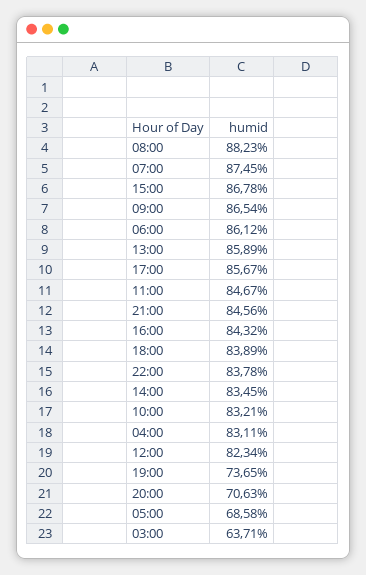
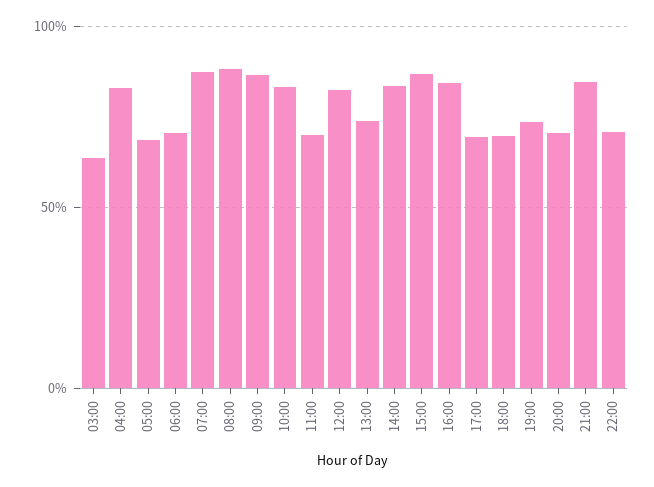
  {
    "08:00": 88.23,
    "07:00": 87.45,
    "15:00": 86.78,
    "09:00": 86.54,
-   "06:00": 86.12,
+   "06:00": 70,
-   "13:00": 85.89,
+   "13:00": 75,
-   "17:00": 85.67,
+   "17:00": 70,
-   "11:00": 84.67,
+   "11:00": 70,
    "21:00": 84.56,
    "16:00": 84.32,
-   "18:00": 83.89,
+   "18:00": 70,
-   "22:00": 83.78,
+   "22:00": 70,
    "14:00": 83.45,
    "10:00": 83.21,
    "04:00": 83.11,
    "12:00": 82.34,
    "19:00": 73.65,
    "20:00": 70.63,
    "05:00": 68.58,
    "03:00": 63.71
  }

